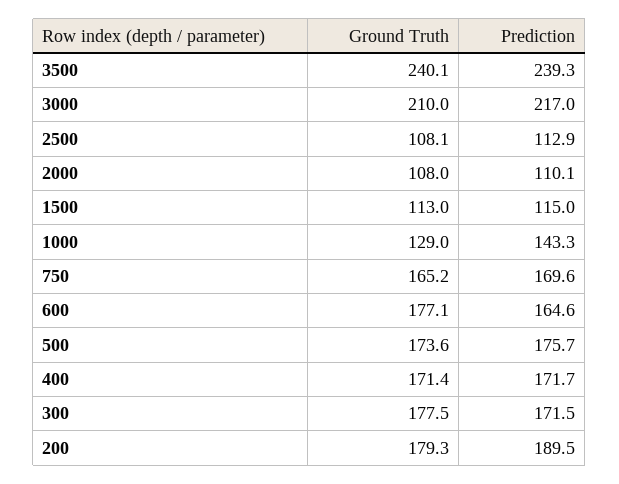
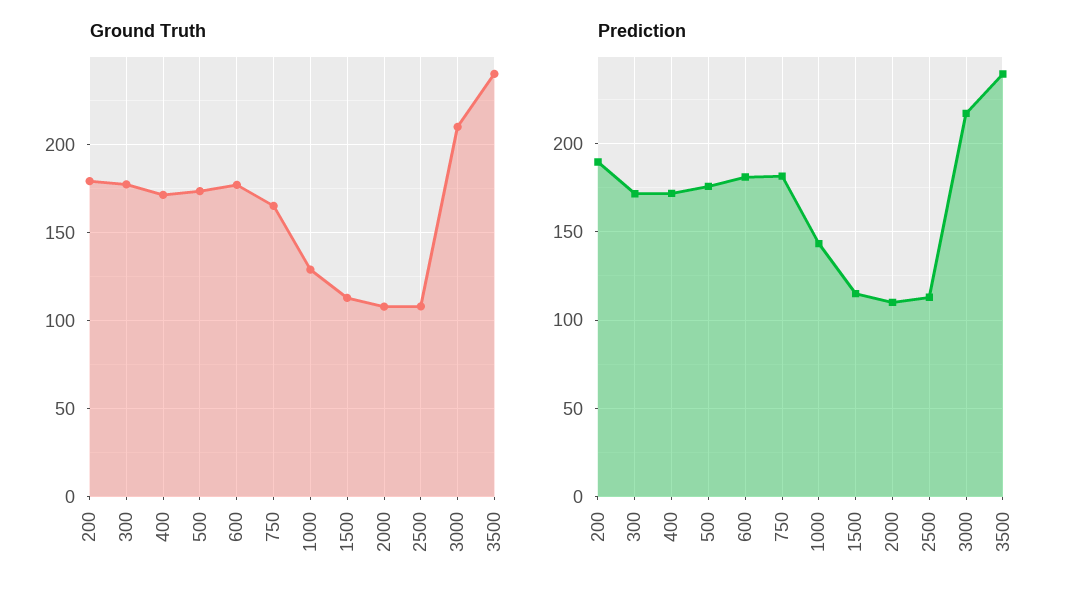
  {
    "Ground Truth": {
      "3500": 240.1,
      "3000": 210,
      "2500": 108.1,
      "2000": 108,
      "1500": 113,
      "1000": 129,
      "750": 165.2,
      "600": 177.1,
      "500": 173.6,
      "400": 171.4,
      "300": 177.5,
      "200": 179.3
    },
    "Prediction": {
      "3500": 239.3,
      "3000": 217,
      "2500": 112.9,
      "2000": 110.1,
      "1500": 115,
      "1000": 143.3,
-     "750": 169.6,
+     "750": 180,
-     "600": 164.6,
+     "600": 180,
      "500": 175.7,
      "400": 171.7,
      "300": 171.5,
      "200": 189.5
    }
  }

